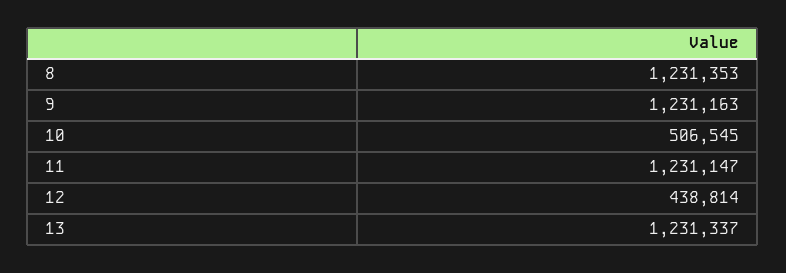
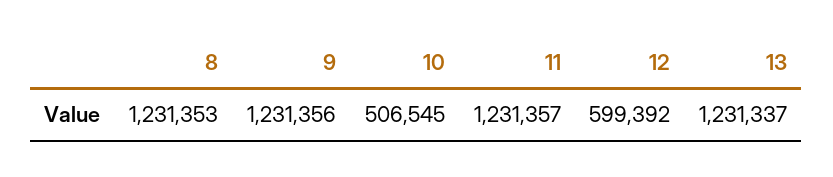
  {
    "8": 1231353,
-   "9": 1231163,
+   "9": 1231356,
    "10": 506545,
-   "11": 1231147,
+   "11": 1231357,
-   "12": 438814,
+   "12": 599392,
    "13": 1231337
  }

